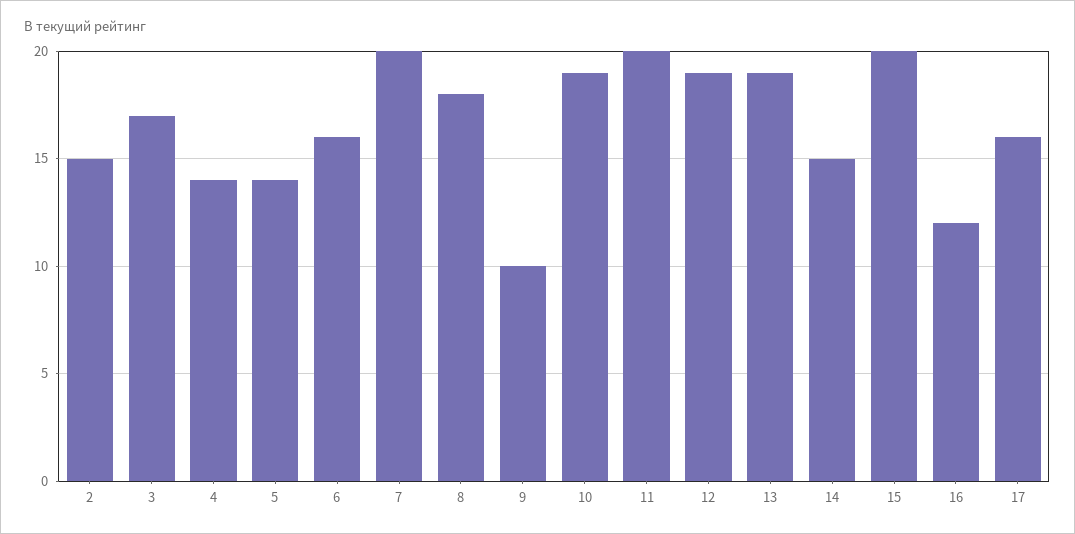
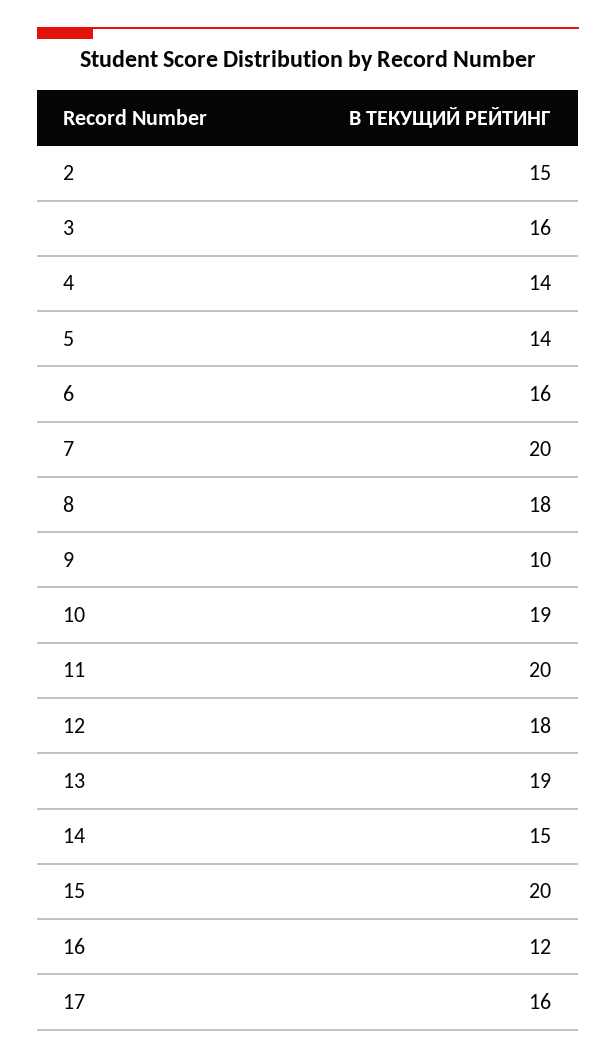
  {
    "2": 15,
-   "3": 17,
+   "3": 16,
    "4": 14,
    "5": 14,
    "6": 16,
    "7": 20,
    "8": 18,
    "9": 10,
    "10": 19,
    "11": 20,
-   "12": 19,
+   "12": 18,
    "13": 19,
    "14": 15,
    "15": 20,
    "16": 12,
    "17": 16
  }

